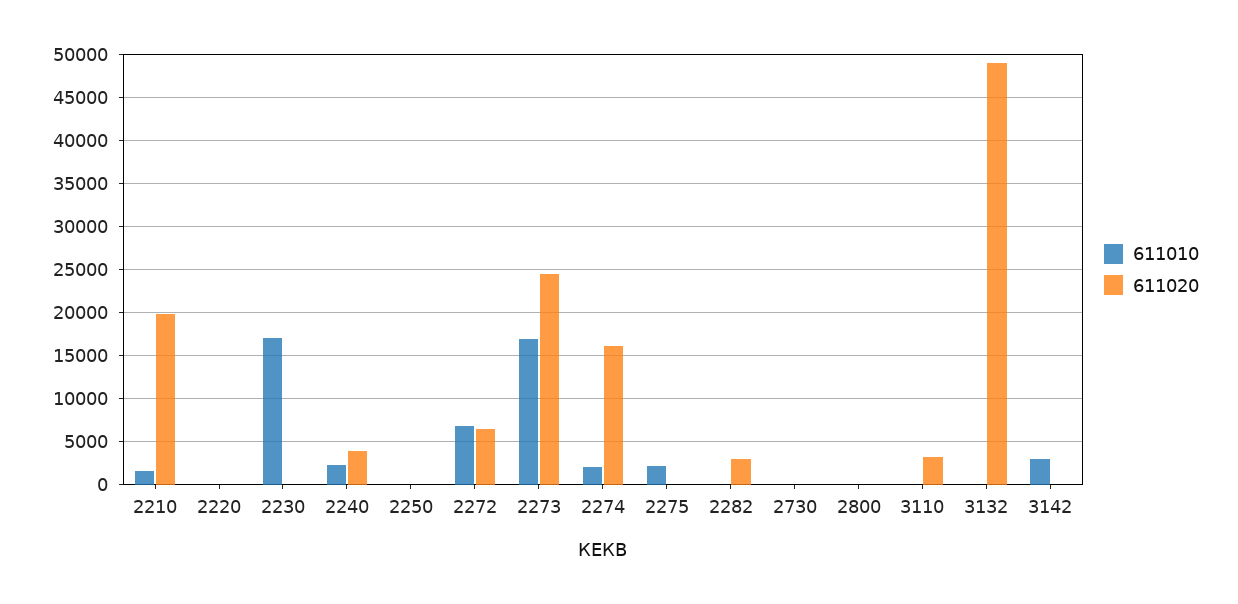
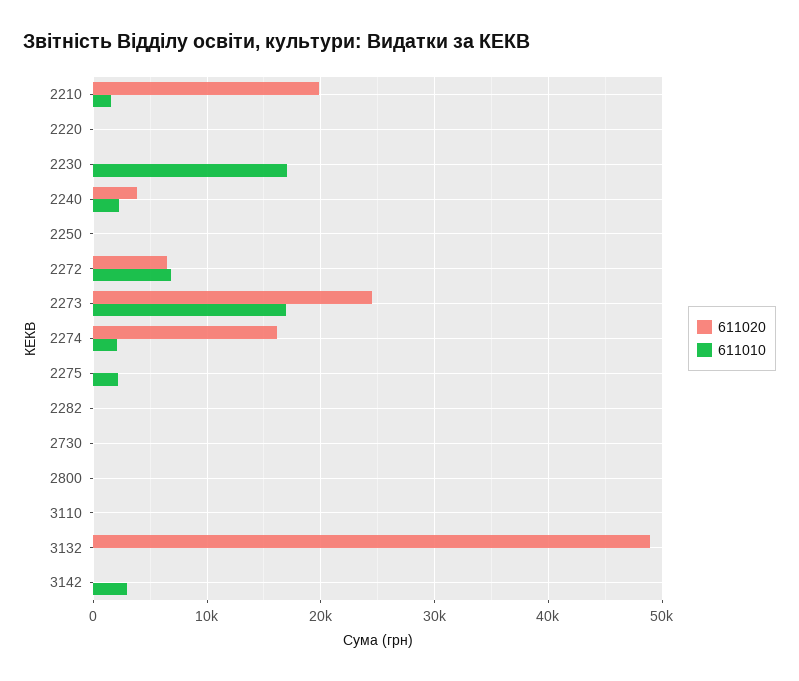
  {
    "611010": {
      "2210": 2000,
      "2220": 0,
      "2230": 17000,
      "2240": 2000,
      "2250": 0,
      "2272": 7000,
      "2273": 17000,
      "2274": 2000,
      "2275": 2000,
      "2282": 0,
      "2730": 0,
      "2800": 0,
      "3110": 0,
      "3132": 0,
      "3142": 3000
    },
    "611020": {
      "2210": 20000,
      "2220": 0,
      "2230": 0,
      "2240": 4000,
      "2250": 0,
      "2272": 6000,
      "2273": 25000,
      "2274": 16000,
      "2275": 0,
-     "2282": 3000,
+     "2282": 0,
      "2730": 0,
      "2800": 0,
-     "3110": 3000,
+     "3110": 0,
      "3132": 49000,
      "3142": 0
    }
  }

